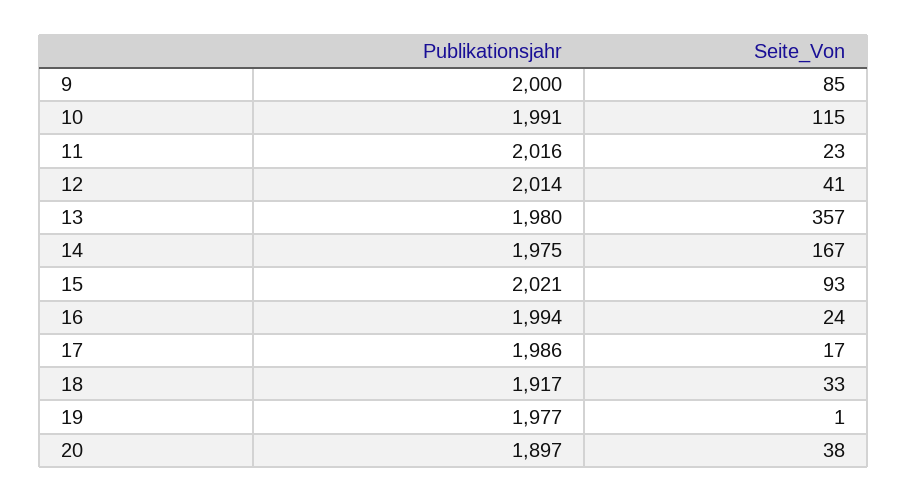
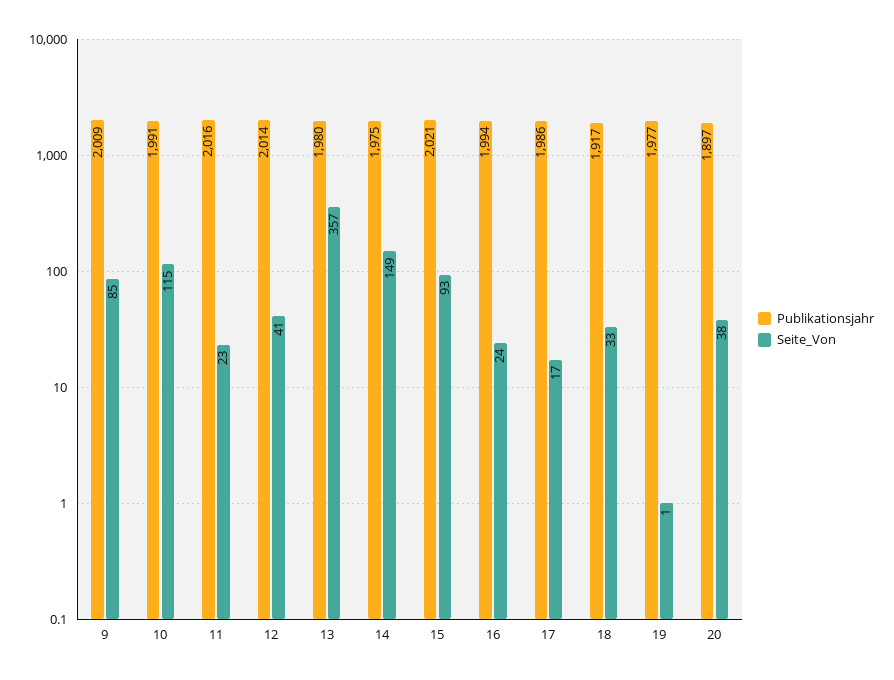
  {
    "Publikationsjahr": {
-     "9": 2000,
+     "9": 2009,
      "10": 1991,
      "11": 2016,
      "12": 2014,
      "13": 1980,
      "14": 1975,
      "15": 2021,
      "16": 1994,
      "17": 1986,
      "18": 1917,
      "19": 1977,
      "20": 1897
    },
    "Seite_Von": {
      "9": 85,
      "10": 115,
      "11": 23,
      "12": 41,
      "13": 357,
-     "14": 167,
+     "14": 149,
      "15": 93,
      "16": 24,
      "17": 17,
      "18": 33,
      "19": 1,
      "20": 38
    }
  }

